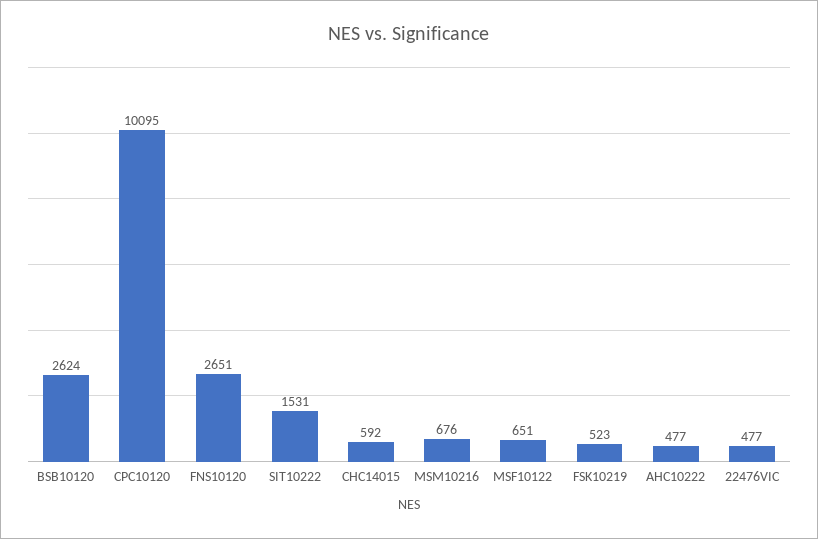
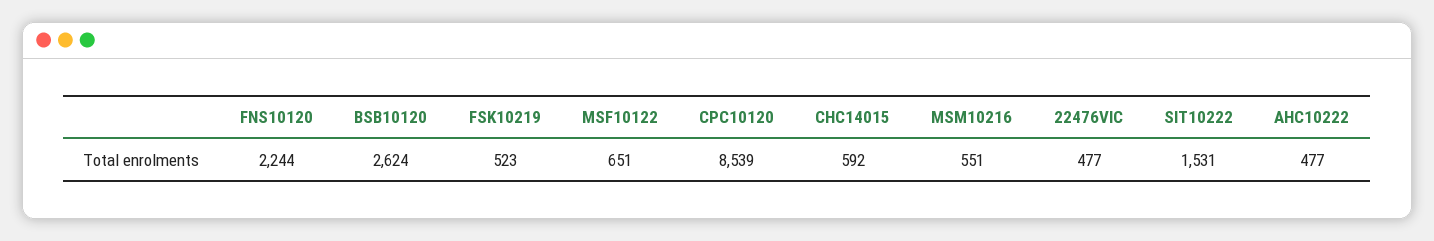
  {
    "BSB10120": 2624,
-   "CPC10120": 10095,
+   "CPC10120": 8539,
-   "FNS10120": 2651,
+   "FNS10120": 2244,
    "SIT10222": 1531,
    "CHC14015": 592,
-   "MSM10216": 676,
+   "MSM10216": 551,
    "MSF10122": 651,
    "FSK10219": 523,
    "AHC10222": 477,
    "22476VIC": 477
  }

